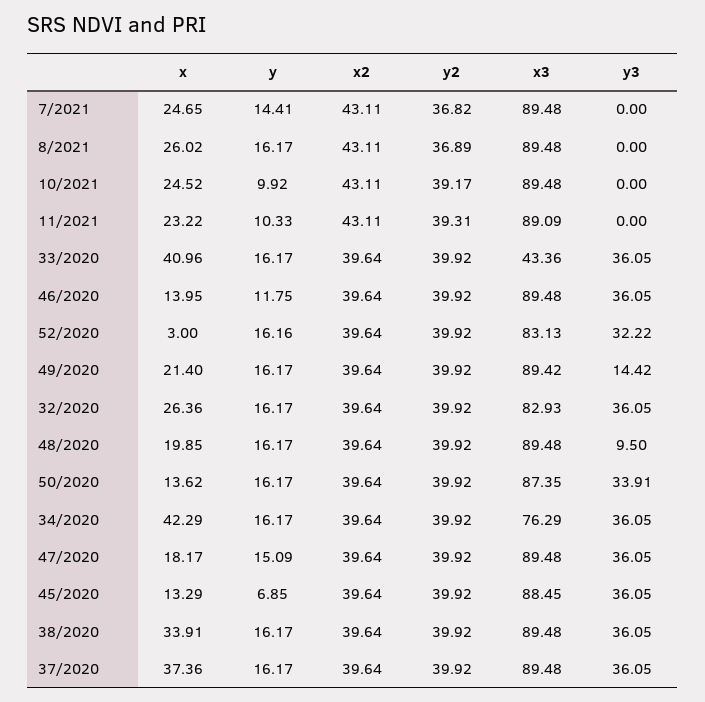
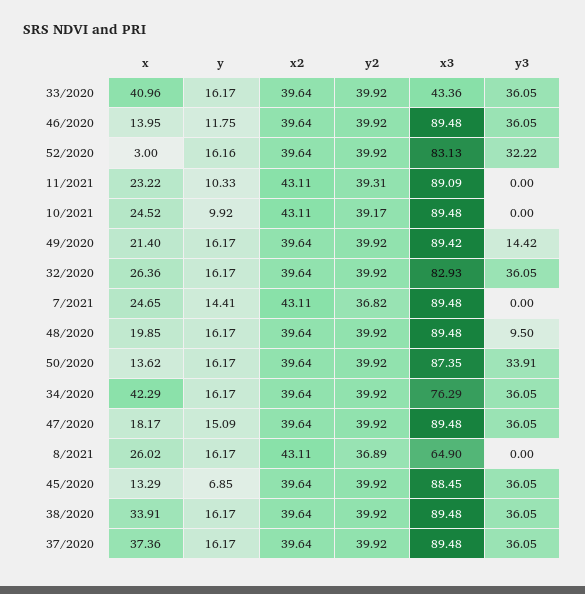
  {
    "x": {
      "7/2021": 24.65,
      "8/2021": 26.02,
      "10/2021": 24.52,
      "11/2021": 23.22,
      "33/2020": 40.96,
      "46/2020": 13.95,
      "52/2020": 3,
      "49/2020": 21.4,
      "32/2020": 26.36,
      "48/2020": 19.85,
      "50/2020": 13.62,
      "34/2020": 42.29,
      "47/2020": 18.17,
      "45/2020": 13.29,
      "38/2020": 33.91,
      "37/2020": 37.36
    },
    "y": {
      "7/2021": 14.41,
      "8/2021": 16.17,
      "10/2021": 9.92,
      "11/2021": 10.33,
      "33/2020": 16.17,
      "46/2020": 11.75,
      "52/2020": 16.16,
      "49/2020": 16.17,
      "32/2020": 16.17,
      "48/2020": 16.17,
      "50/2020": 16.17,
      "34/2020": 16.17,
      "47/2020": 15.09,
      "45/2020": 6.85,
      "38/2020": 16.17,
      "37/2020": 16.17
    },
    "x2": {
      "7/2021": 43.11,
      "8/2021": 43.11,
      "10/2021": 43.11,
      "11/2021": 43.11,
      "33/2020": 39.64,
      "46/2020": 39.64,
      "52/2020": 39.64,
      "49/2020": 39.64,
      "32/2020": 39.64,
      "48/2020": 39.64,
      "50/2020": 39.64,
      "34/2020": 39.64,
      "47/2020": 39.64,
      "45/2020": 39.64,
      "38/2020": 39.64,
      "37/2020": 39.64
    },
    "y2": {
      "7/2021": 36.82,
      "8/2021": 36.89,
      "10/2021": 39.17,
      "11/2021": 39.31,
      "33/2020": 39.92,
      "46/2020": 39.92,
      "52/2020": 39.92,
      "49/2020": 39.92,
      "32/2020": 39.92,
      "48/2020": 39.92,
      "50/2020": 39.92,
      "34/2020": 39.92,
      "47/2020": 39.92,
      "45/2020": 39.92,
      "38/2020": 39.92,
      "37/2020": 39.92
    },
    "x3": {
      "7/2021": 89.48,
-     "8/2021": 89.48,
+     "8/2021": 64.9,
      "10/2021": 89.48,
      "11/2021": 89.09,
      "33/2020": 43.36,
      "46/2020": 89.48,
      "52/2020": 83.13,
      "49/2020": 89.42,
      "32/2020": 82.93,
      "48/2020": 89.48,
      "50/2020": 87.35,
      "34/2020": 76.29,
      "47/2020": 89.48,
      "45/2020": 88.45,
      "38/2020": 89.48,
      "37/2020": 89.48
    },
    "y3": {
      "7/2021": 0,
      "8/2021": 0,
      "10/2021": 0,
      "11/2021": 0,
      "33/2020": 36.05,
      "46/2020": 36.05,
      "52/2020": 32.22,
      "49/2020": 14.42,
      "32/2020": 36.05,
      "48/2020": 9.5,
      "50/2020": 33.91,
      "34/2020": 36.05,
      "47/2020": 36.05,
      "45/2020": 36.05,
      "38/2020": 36.05,
      "37/2020": 36.05
    }
  }

